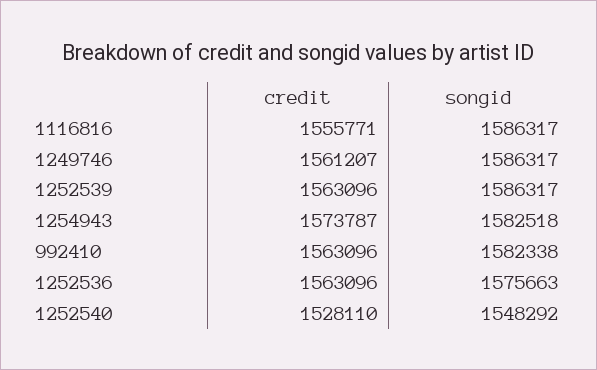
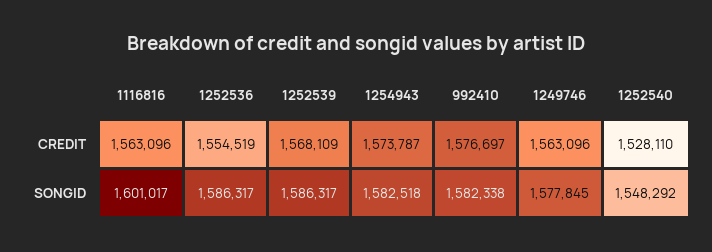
  {
    "credit": {
-     "1116816": 1555771,
+     "1116816": 1563096,
-     "1249746": 1561207,
+     "1249746": 1563096,
-     "1252539": 1563096,
+     "1252539": 1568109,
      "1254943": 1573787,
-     "992410": 1563096,
+     "992410": 1576697,
-     "1252536": 1563096,
+     "1252536": 1554519,
      "1252540": 1528110
    },
    "songid": {
-     "1116816": 1586317,
+     "1116816": 1601017,
-     "1249746": 1586317,
+     "1249746": 1577845,
      "1252539": 1586317,
      "1254943": 1582518,
      "992410": 1582338,
-     "1252536": 1575663,
+     "1252536": 1586317,
      "1252540": 1548292
    }
  }

